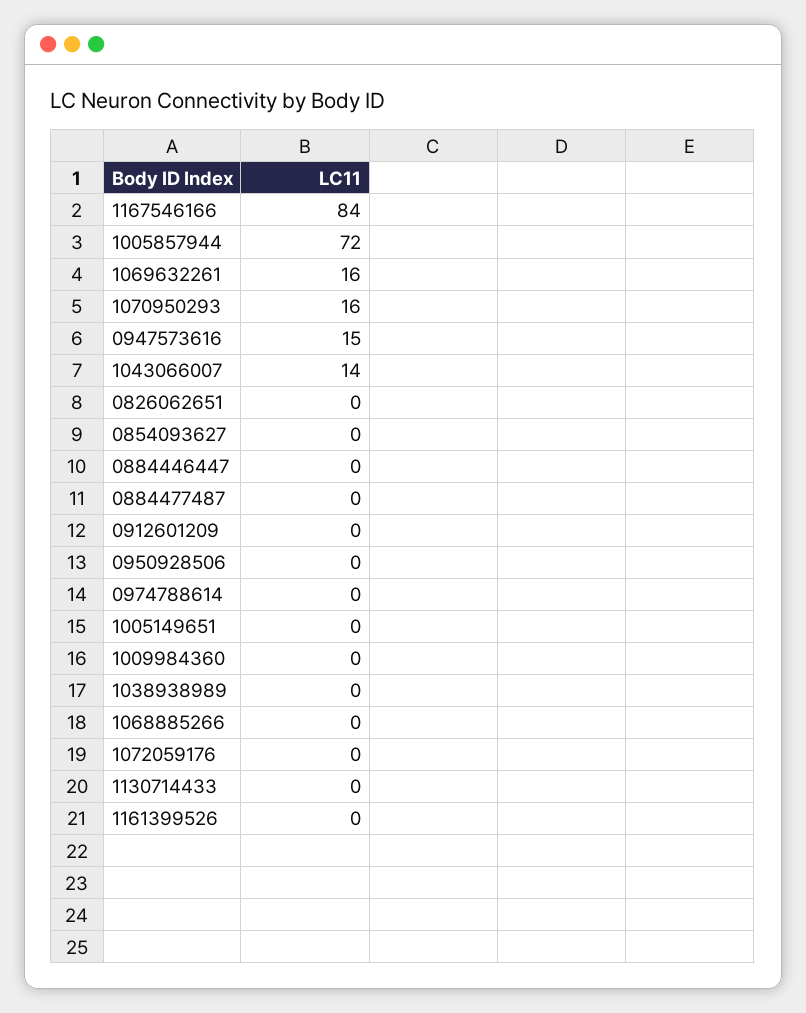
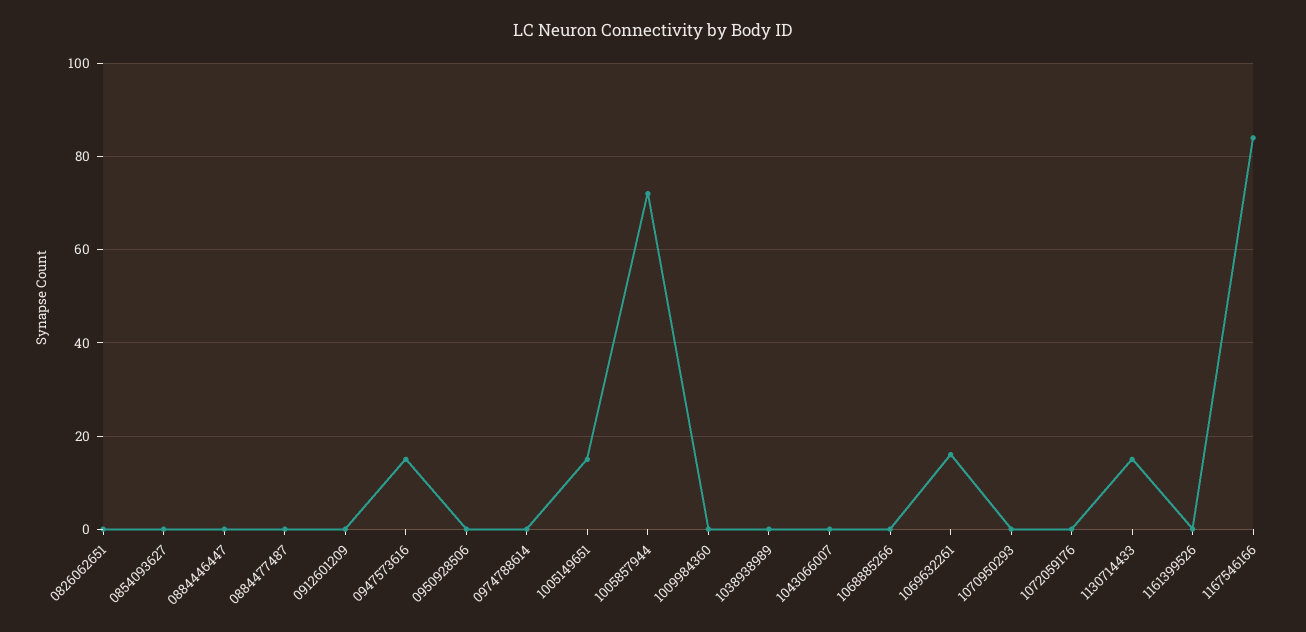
  {
    "1167546166": 84,
    "1005857944": 72,
    "1069632261": 16,
-   "1070950293": 16,
+   "1070950293": 0,
    "0947573616": 15,
-   "1043066007": 14,
+   "1043066007": 0,
    "0826062651": 0,
    "0854093627": 0,
    "0884446447": 0,
    "0884477487": 0,
    "0912601209": 0,
    "0950928506": 0,
    "0974788614": 0,
-   "1005149651": 0,
+   "1005149651": 15,
    "1009984360": 0,
    "1038938989": 0,
    "1068885266": 0,
    "1072059176": 0,
-   "1130714433": 0,
+   "1130714433": 15,
    "1161399526": 0
  }

